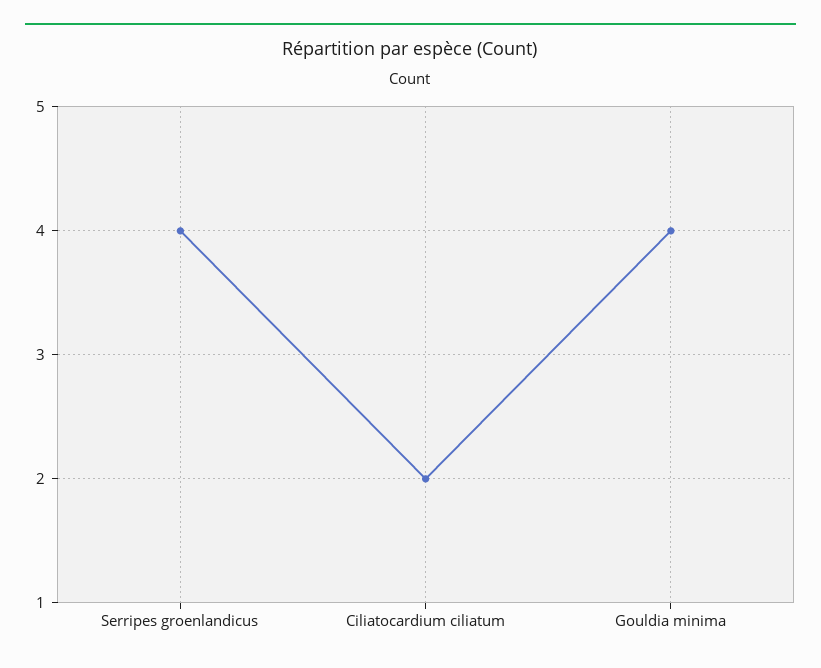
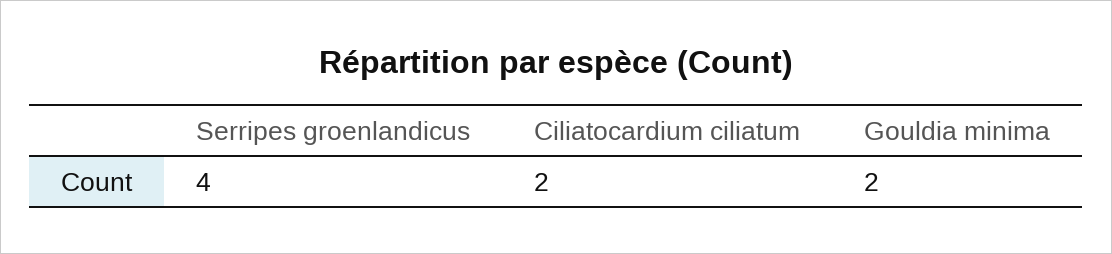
  {
    "Serripes groenlandicus": 4,
    "Ciliatocardium ciliatum": 2,
-   "Gouldia minima": 4
+   "Gouldia minima": 2
  }

